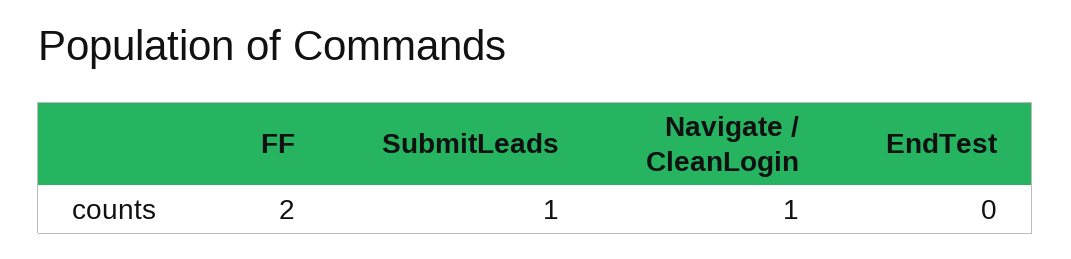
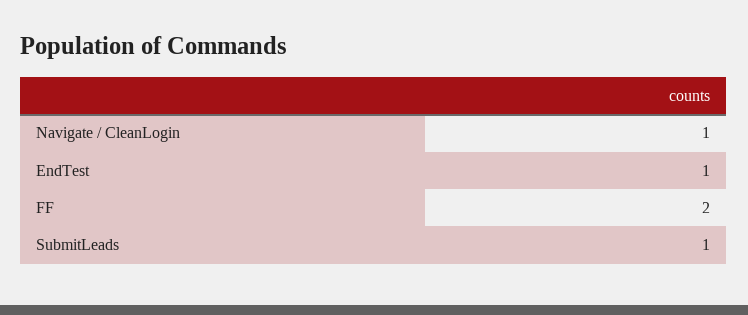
  {
    "FF": 2,
    "SubmitLeads": 1,
    "Navigate / CleanLogin": 1,
-   "EndTest": 0
+   "EndTest": 1
  }

